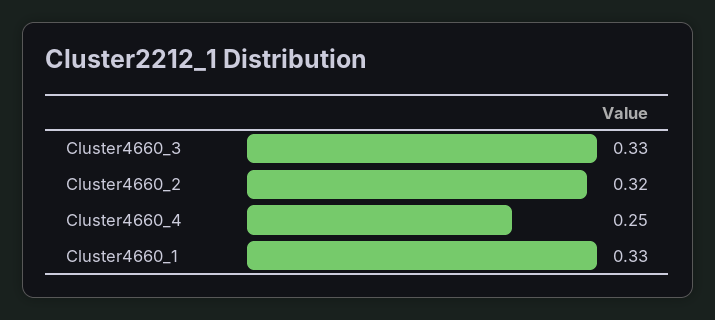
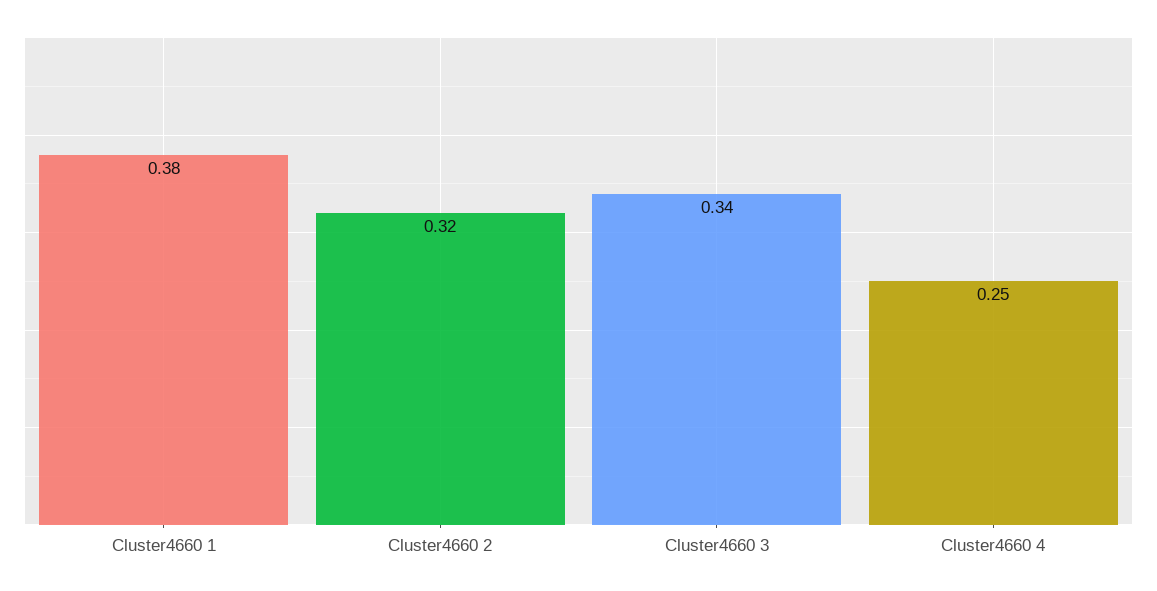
  {
-   "Cluster4660_3": 0.33,
+   "Cluster4660_3": 0.34,
    "Cluster4660_2": 0.32,
    "Cluster4660_4": 0.25,
-   "Cluster4660_1": 0.33
+   "Cluster4660_1": 0.38
  }

